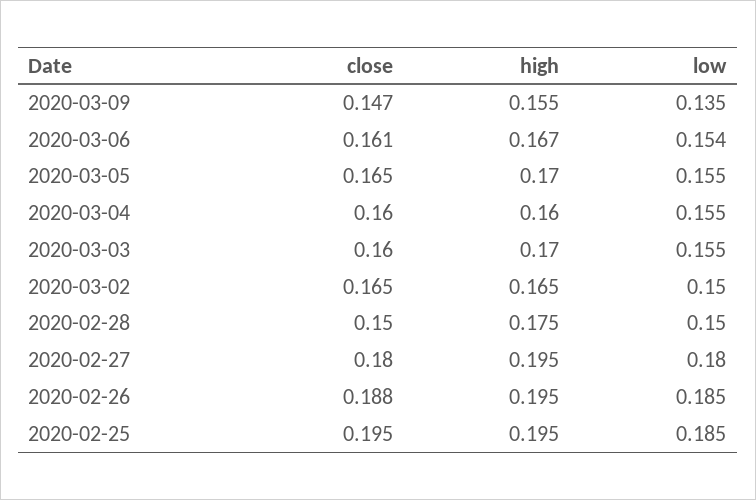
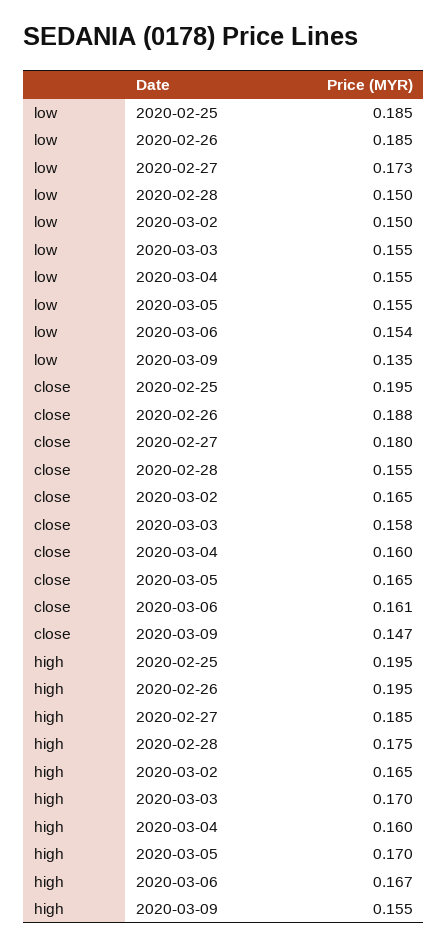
  {
    "close": {
      "2020-03-09": 0.147,
      "2020-03-06": 0.161,
      "2020-03-05": 0.165,
      "2020-03-04": 0.16,
-     "2020-03-03": 0.16,
+     "2020-03-03": 0.158,
      "2020-03-02": 0.165,
-     "2020-02-28": 0.15,
+     "2020-02-28": 0.155,
      "2020-02-27": 0.18,
      "2020-02-26": 0.188,
      "2020-02-25": 0.195
    },
    "high": {
      "2020-03-09": 0.155,
      "2020-03-06": 0.167,
      "2020-03-05": 0.17,
      "2020-03-04": 0.16,
      "2020-03-03": 0.17,
      "2020-03-02": 0.165,
      "2020-02-28": 0.175,
-     "2020-02-27": 0.195,
+     "2020-02-27": 0.185,
      "2020-02-26": 0.195,
      "2020-02-25": 0.195
    },
    "low": {
      "2020-03-09": 0.135,
      "2020-03-06": 0.154,
      "2020-03-05": 0.155,
      "2020-03-04": 0.155,
      "2020-03-03": 0.155,
      "2020-03-02": 0.15,
      "2020-02-28": 0.15,
-     "2020-02-27": 0.18,
+     "2020-02-27": 0.173,
      "2020-02-26": 0.185,
      "2020-02-25": 0.185
    }
  }

